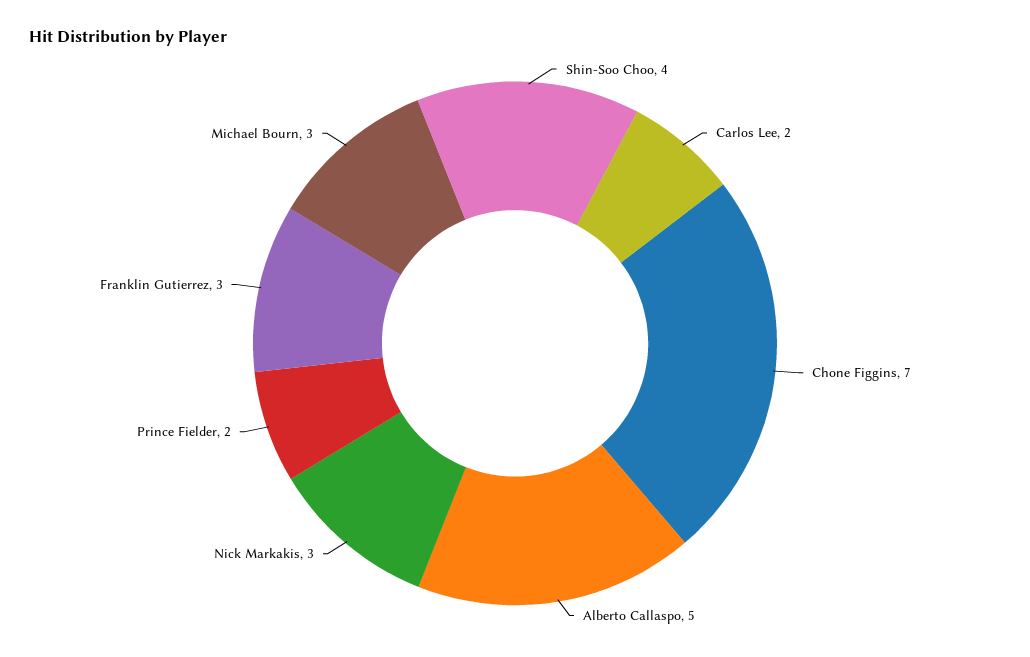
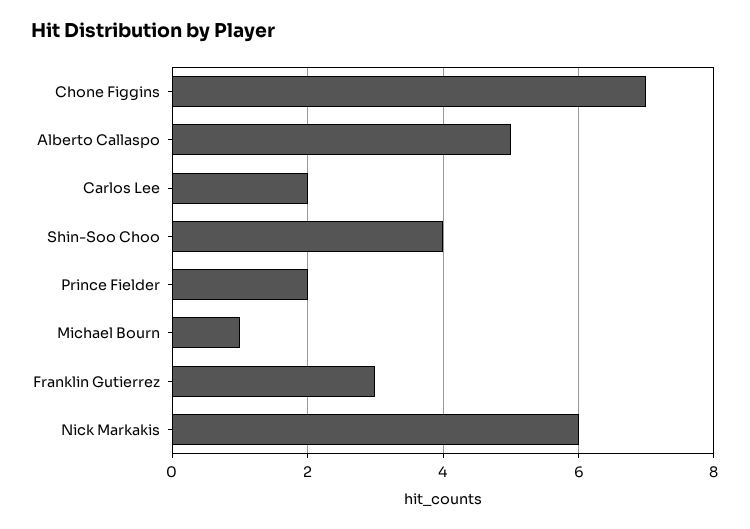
  {
    "Shin-Soo Choo": 4,
    "Carlos Lee": 2,
    "Chone Figgins": 7,
    "Alberto Callaspo": 5,
-   "Nick Markakis": 3,
+   "Nick Markakis": 6,
    "Prince Fielder": 2,
    "Franklin Gutierrez": 3,
-   "Michael Bourn": 3
+   "Michael Bourn": 1
  }

